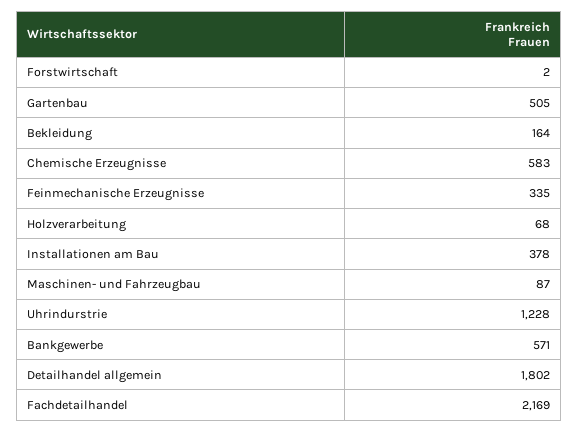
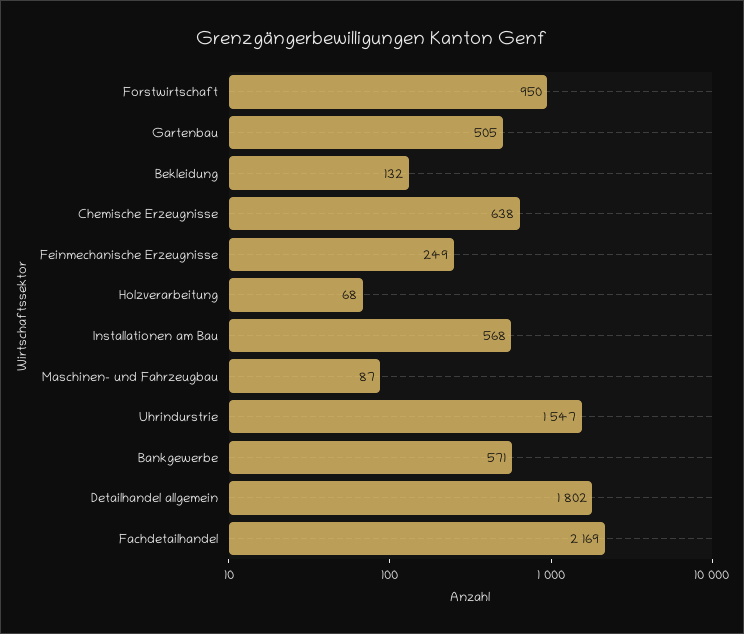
  {
-   "Forstwirtschaft": 2,
+   "Forstwirtschaft": 950,
    "Gartenbau": 505,
-   "Bekleidung": 164,
+   "Bekleidung": 132,
-   "Chemische Erzeugnisse": 583,
+   "Chemische Erzeugnisse": 638,
-   "Feinmechanische Erzeugnisse": 335,
+   "Feinmechanische Erzeugnisse": 249,
    "Holzverarbeitung": 68,
-   "Installationen am Bau": 378,
+   "Installationen am Bau": 568,
    "Maschinen- und Fahrzeugbau": 87,
-   "Uhrindurstrie": 1228,
+   "Uhrindurstrie": 1547,
    "Bankgewerbe": 571,
    "Detailhandel allgemein": 1802,
    "Fachdetailhandel": 2169
  }

